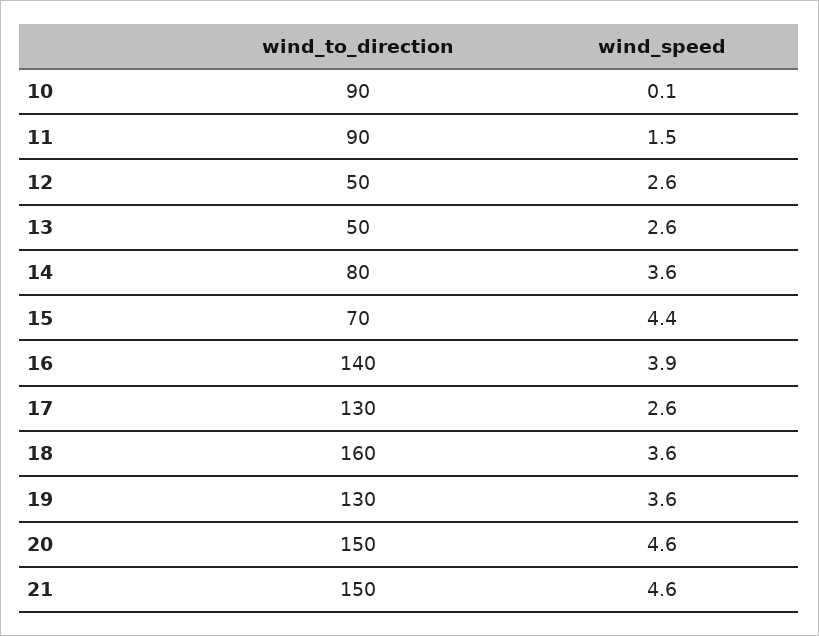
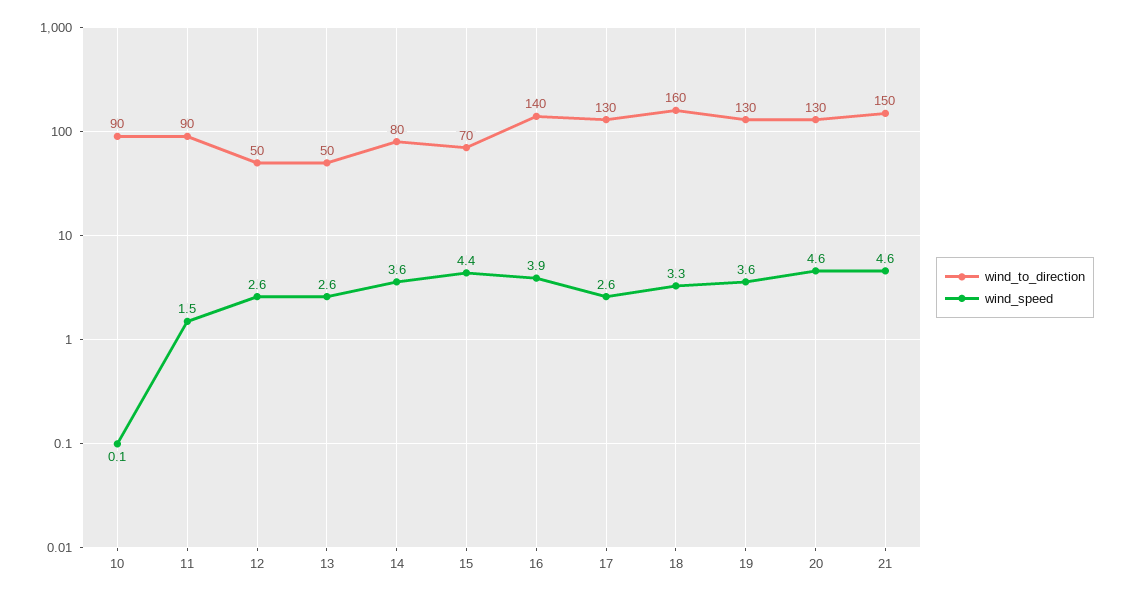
  {
    "wind_to_direction": {
      "10": 90,
      "11": 90,
      "12": 50,
      "13": 50,
      "14": 80,
      "15": 70,
      "16": 140,
      "17": 130,
      "18": 160,
      "19": 130,
-     "20": 150,
+     "20": 130,
      "21": 150
    },
    "wind_speed": {
      "10": 0.1,
      "11": 1.5,
      "12": 2.6,
      "13": 2.6,
      "14": 3.6,
      "15": 4.4,
      "16": 3.9,
      "17": 2.6,
-     "18": 3.6,
+     "18": 3.3,
      "19": 3.6,
      "20": 4.6,
      "21": 4.6
    }
  }

